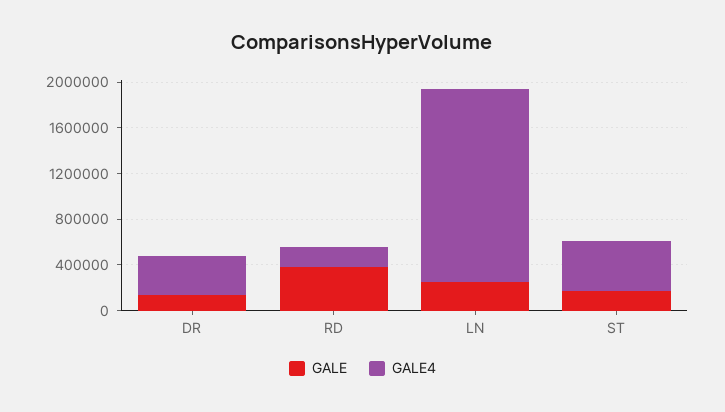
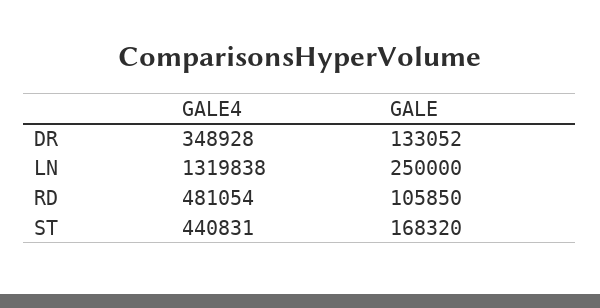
  {
    "GALE": {
      "DR": 133052,
-     "RD": 400000,
+     "RD": 105850,
      "LN": 250000,
      "ST": 168320
    },
    "GALE4": {
      "DR": 348928,
-     "RD": 200000,
+     "RD": 481054,
-     "LN": 1700000,
+     "LN": 1319838,
      "ST": 440831
    }
  }

